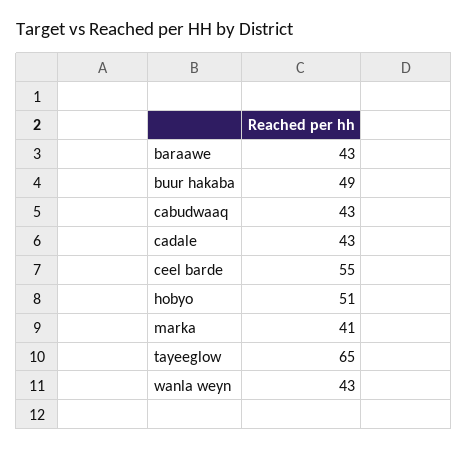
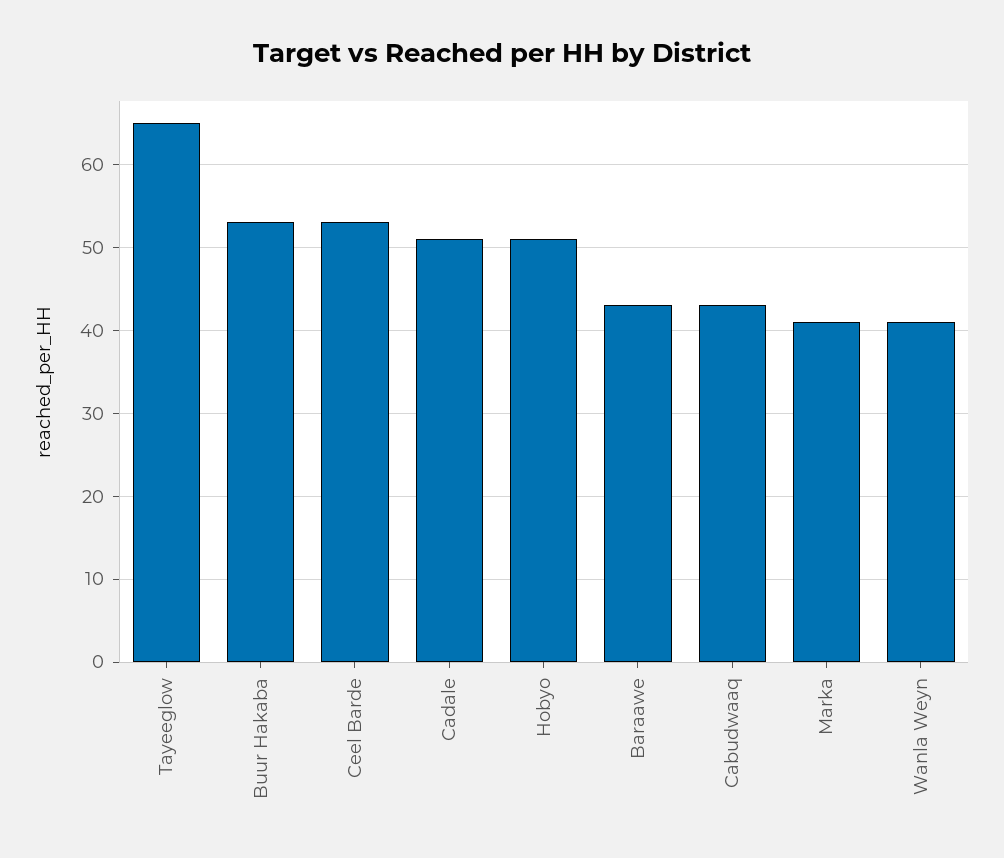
  {
    "baraawe": 43,
-   "buur hakaba": 49,
+   "buur hakaba": 53,
    "cabudwaaq": 43,
-   "cadale": 43,
+   "cadale": 51,
-   "ceel barde": 55,
+   "ceel barde": 53,
    "hobyo": 51,
    "marka": 41,
    "tayeeglow": 65,
-   "wanla weyn": 43
+   "wanla weyn": 41
  }

